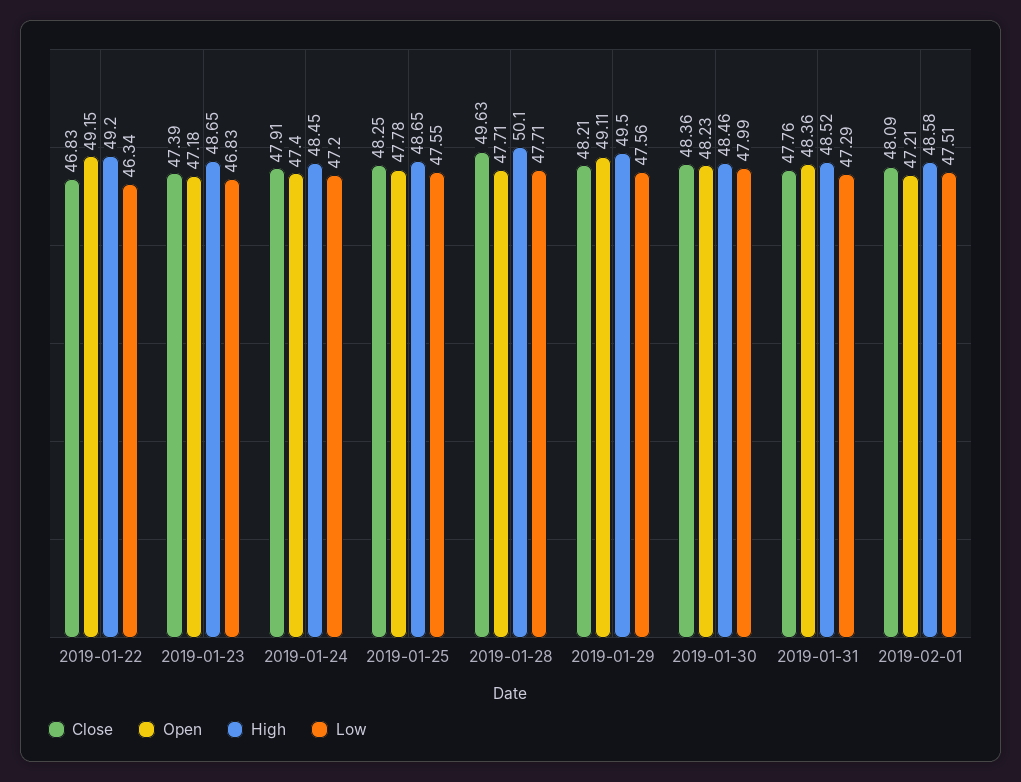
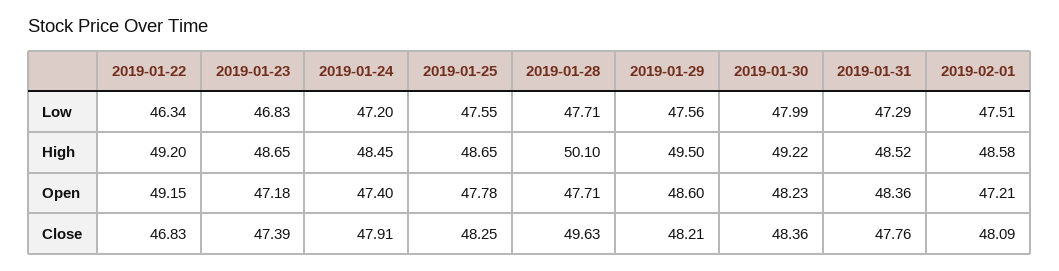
  {
    "Close": {
      "2019-01-22": 46.83,
      "2019-01-23": 47.39,
      "2019-01-24": 47.91,
      "2019-01-25": 48.25,
      "2019-01-28": 49.63,
      "2019-01-29": 48.21,
      "2019-01-30": 48.36,
      "2019-01-31": 47.76,
      "2019-02-01": 48.09
    },
    "Open": {
      "2019-01-22": 49.15,
      "2019-01-23": 47.18,
      "2019-01-24": 47.4,
      "2019-01-25": 47.78,
      "2019-01-28": 47.71,
-     "2019-01-29": 49.11,
+     "2019-01-29": 48.6,
      "2019-01-30": 48.23,
      "2019-01-31": 48.36,
      "2019-02-01": 47.21
    },
    "High": {
      "2019-01-22": 49.2,
      "2019-01-23": 48.65,
      "2019-01-24": 48.45,
      "2019-01-25": 48.65,
      "2019-01-28": 50.1,
      "2019-01-29": 49.5,
-     "2019-01-30": 48.46,
+     "2019-01-30": 49.22,
      "2019-01-31": 48.52,
      "2019-02-01": 48.58
    },
    "Low": {
      "2019-01-22": 46.34,
      "2019-01-23": 46.83,
      "2019-01-24": 47.2,
      "2019-01-25": 47.55,
      "2019-01-28": 47.71,
      "2019-01-29": 47.56,
      "2019-01-30": 47.99,
      "2019-01-31": 47.29,
      "2019-02-01": 47.51
    }
  }

